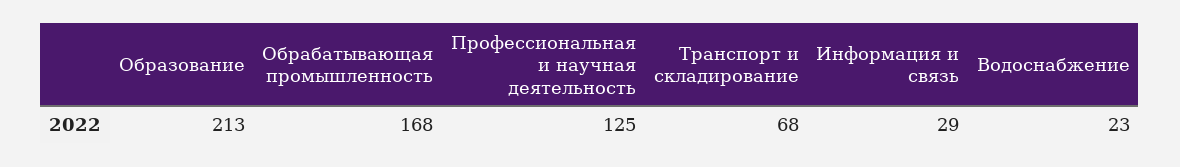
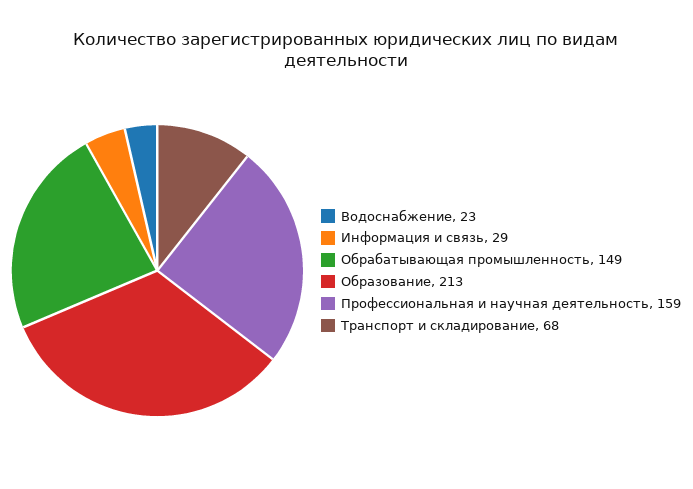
  {
    "Образование": 213,
-   "Обрабатывающая промышленность": 168,
+   "Обрабатывающая промышленность": 149,
-   "Профессиональная и научная деятельность": 125,
+   "Профессиональная и научная деятельность": 159,
    "Транспорт и складирование": 68,
    "Информация и связь": 29,
    "Водоснабжение": 23
  }

